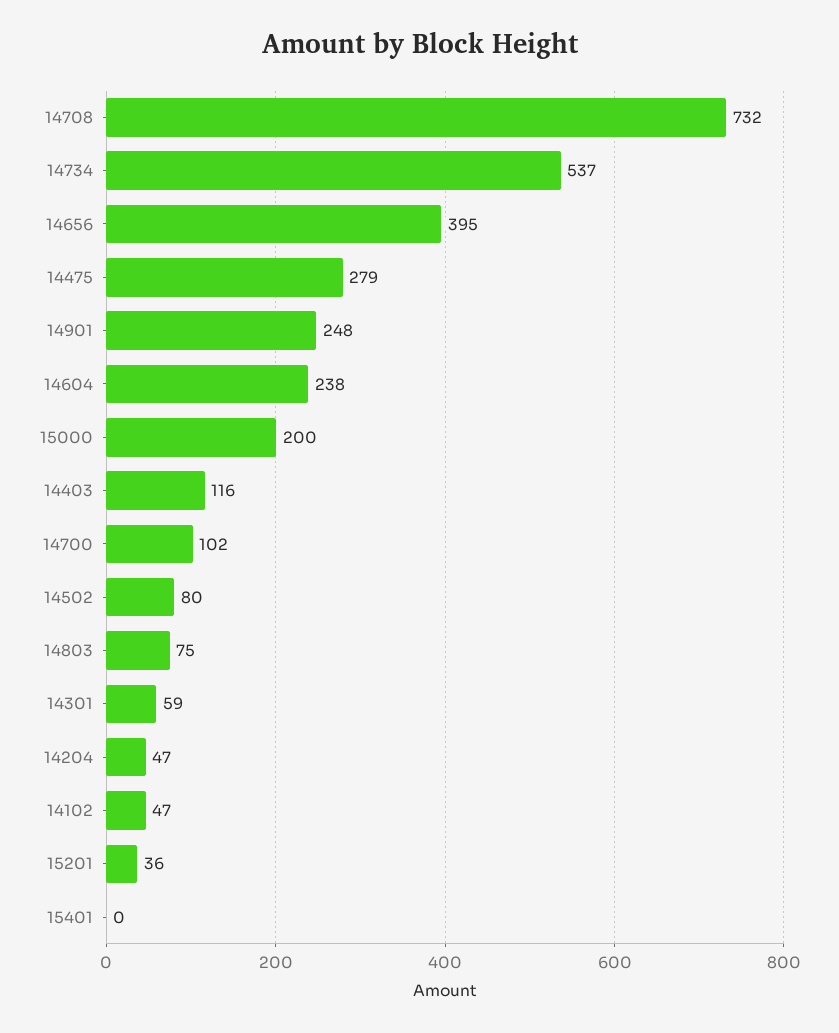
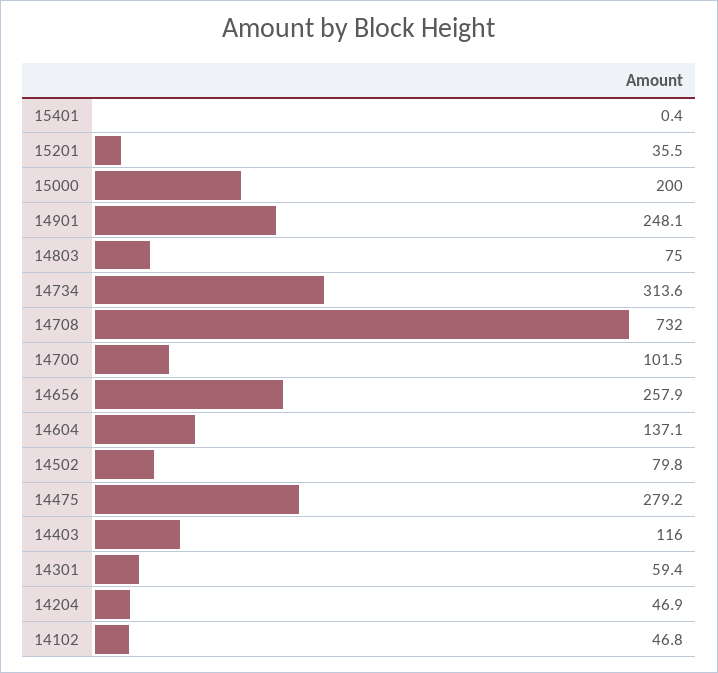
  {
    "14708": 732,
-   "14734": 537,
+   "14734": 313.6,
-   "14656": 395,
+   "14656": 257.9,
    "14475": 279.2,
    "14901": 248.1,
-   "14604": 238,
+   "14604": 137.1,
    "15000": 200,
    "14403": 116,
    "14700": 101.5,
    "14502": 79.8,
    "14803": 75,
    "14301": 59.4,
    "14204": 46.9,
    "14102": 46.8,
    "15201": 35.5,
    "15401": 0.4
  }

